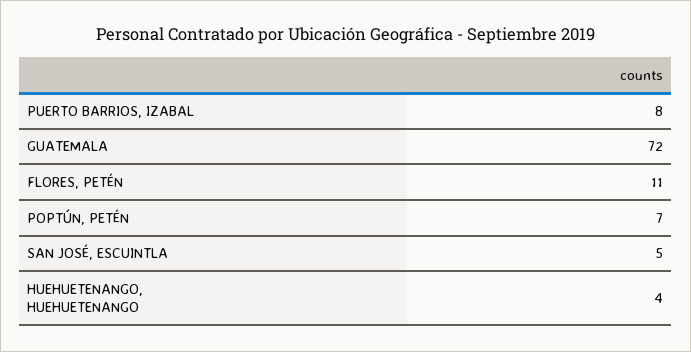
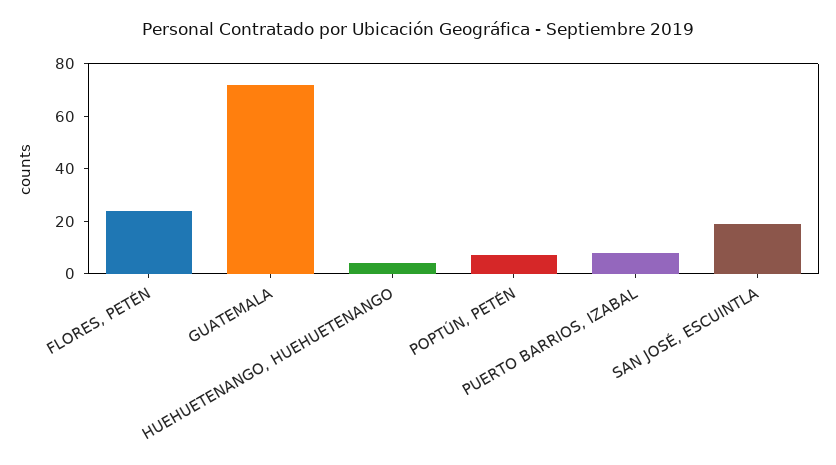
  {
    "PUERTO BARRIOS, IZABAL": 8,
    "GUATEMALA": 72,
-   "FLORES, PETÉN": 11,
+   "FLORES, PETÉN": 25,
    "POPTÚN, PETÉN": 7,
-   "SAN JOSÉ, ESCUINTLA": 5,
+   "SAN JOSÉ, ESCUINTLA": 20,
    "HUEHUETENANGO, HUEHUETENANGO": 4
  }

